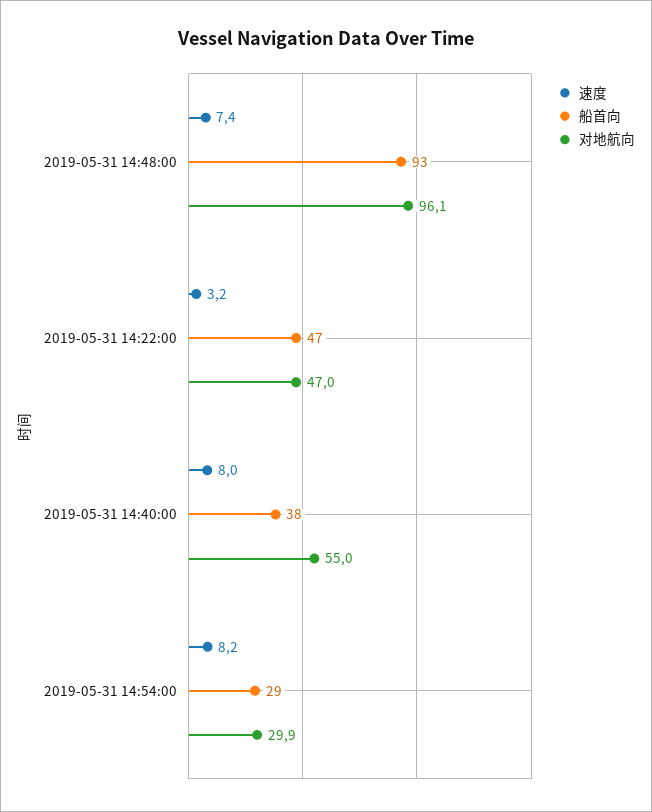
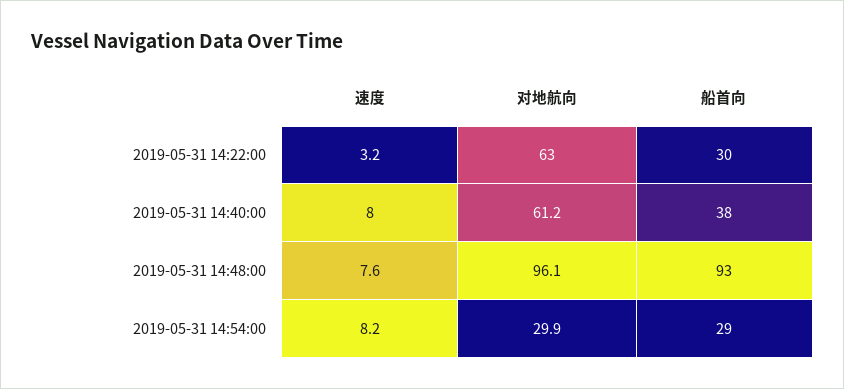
  {
    "速度": {
-     "2019-05-31 14:48:00": 7.4,
+     "2019-05-31 14:48:00": 7.6,
      "2019-05-31 14:22:00": 3.2,
      "2019-05-31 14:40:00": 8,
      "2019-05-31 14:54:00": 8.2
    },
    "船首向": {
      "2019-05-31 14:48:00": 93,
-     "2019-05-31 14:22:00": 47,
+     "2019-05-31 14:22:00": 30,
      "2019-05-31 14:40:00": 38,
      "2019-05-31 14:54:00": 29
    },
    "对地航向": {
      "2019-05-31 14:48:00": 96.1,
-     "2019-05-31 14:22:00": 47,
+     "2019-05-31 14:22:00": 63,
-     "2019-05-31 14:40:00": 55,
+     "2019-05-31 14:40:00": 61.2,
      "2019-05-31 14:54:00": 29.9
    }
  }

